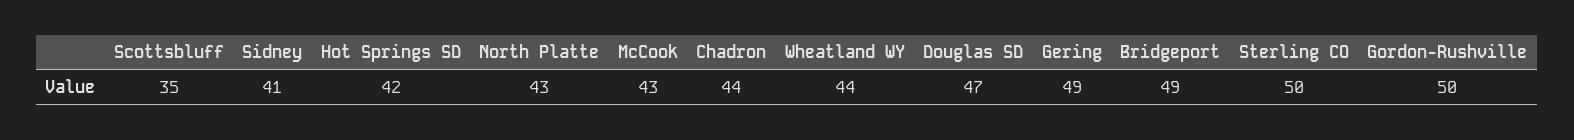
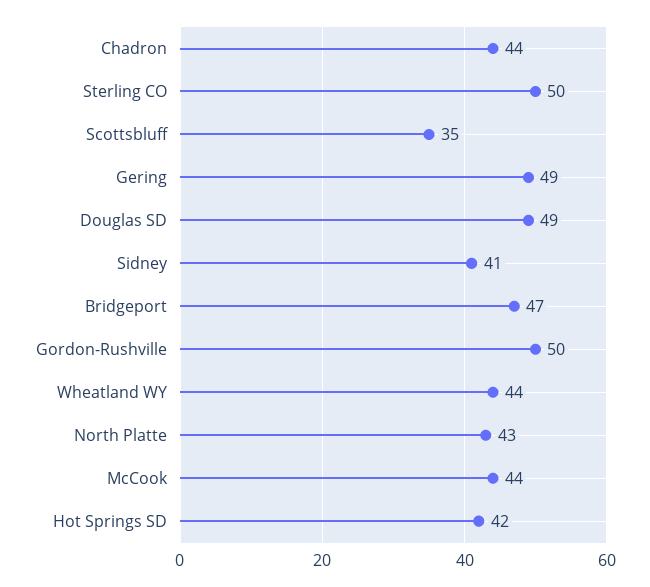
  {
    "Scottsbluff": 35,
    "Sidney": 41,
    "Hot Springs SD": 42,
    "North Platte": 43,
-   "McCook": 43,
+   "McCook": 44,
    "Chadron": 44,
    "Wheatland WY": 44,
-   "Douglas SD": 47,
+   "Douglas SD": 49,
    "Gering": 49,
-   "Bridgeport": 49,
+   "Bridgeport": 47,
    "Sterling CO": 50,
    "Gordon-Rushville": 50
  }

